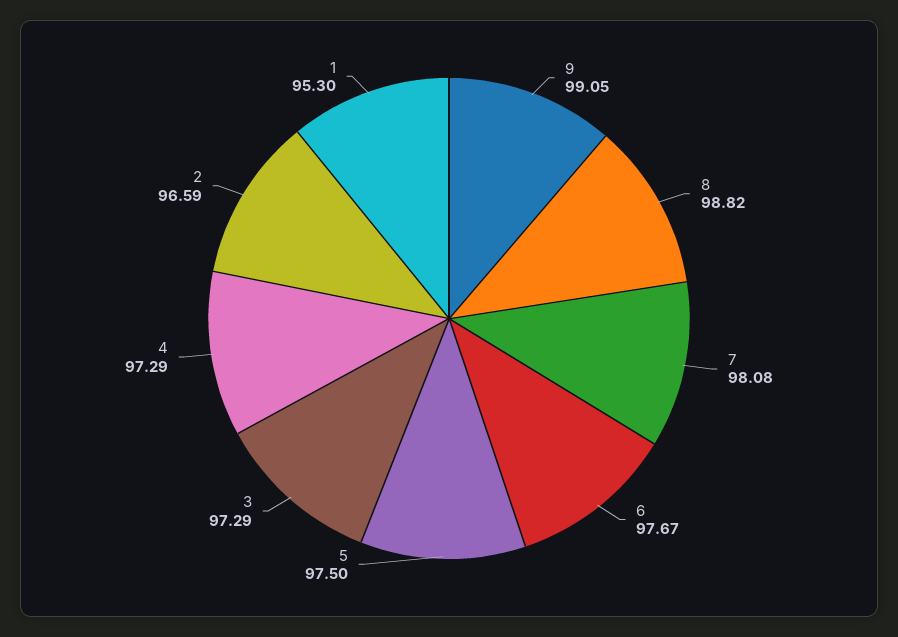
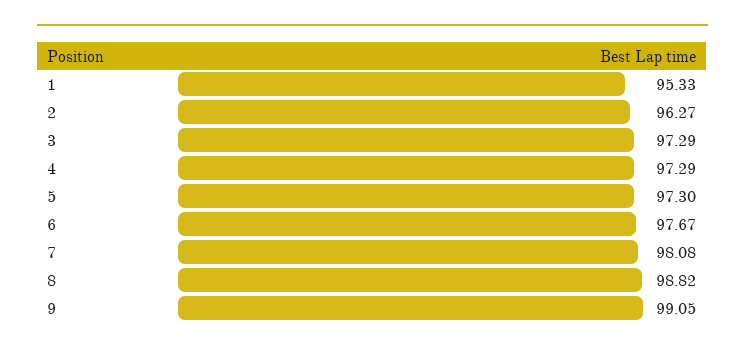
  {
    "9": 99.05,
    "8": 98.82,
    "7": 98.08,
    "6": 97.67,
-   "5": 97.5,
+   "5": 97.3,
    "3": 97.29,
    "4": 97.29,
-   "2": 96.59,
+   "2": 96.27,
-   "1": 95.3
+   "1": 95.33
  }

